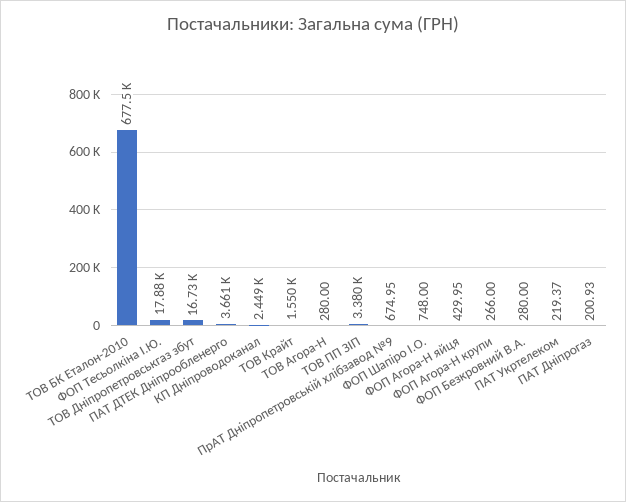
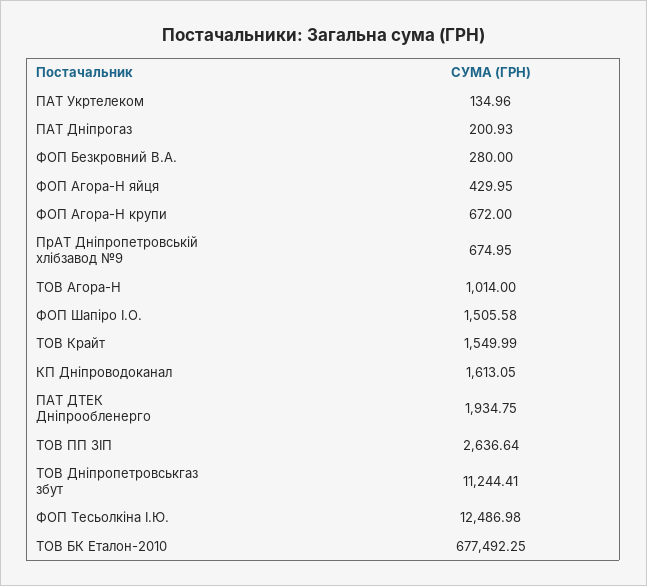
  {
    "ТОВ БК Еталон-2010": 677492.25,
-   "ФОП Тесьолкіна І.Ю.": 17880,
+   "ФОП Тесьолкіна І.Ю.": 12486.98,
-   "ТОВ Дніпропетровськгаз збут": 16730,
+   "ТОВ Дніпропетровськгаз збут": 11244.41,
-   "ПАТ ДТЕК Дніпрообленерго": 3661,
+   "ПАТ ДТЕК Дніпрообленерго": 1934.75,
-   "КП Дніпроводоканал": 2449,
+   "КП Дніпроводоканал": 1613.05,
    "ТОВ Крайт": 1549.99,
-   "ТОВ Агора-Н": 280,
+   "ТОВ Агора-Н": 1014,
-   "ТОВ ПП ЗІП": 3380,
+   "ТОВ ПП ЗІП": 2636.64,
    "ПрАТ Дніпропетровській хлібзавод №9": 674.95,
-   "ФОП Шапіро І.О.": 748,
+   "ФОП Шапіро І.О.": 1505.58,
    "ФОП Агора-Н яйця": 429.95,
-   "ФОП Агора-Н крупи": 266,
+   "ФОП Агора-Н крупи": 672,
    "ФОП Безкровний В.А.": 280,
-   "ПАТ Укртелеком": 219.37,
+   "ПАТ Укртелеком": 134.96,
    "ПАТ Дніпрогаз": 200.93
  }

